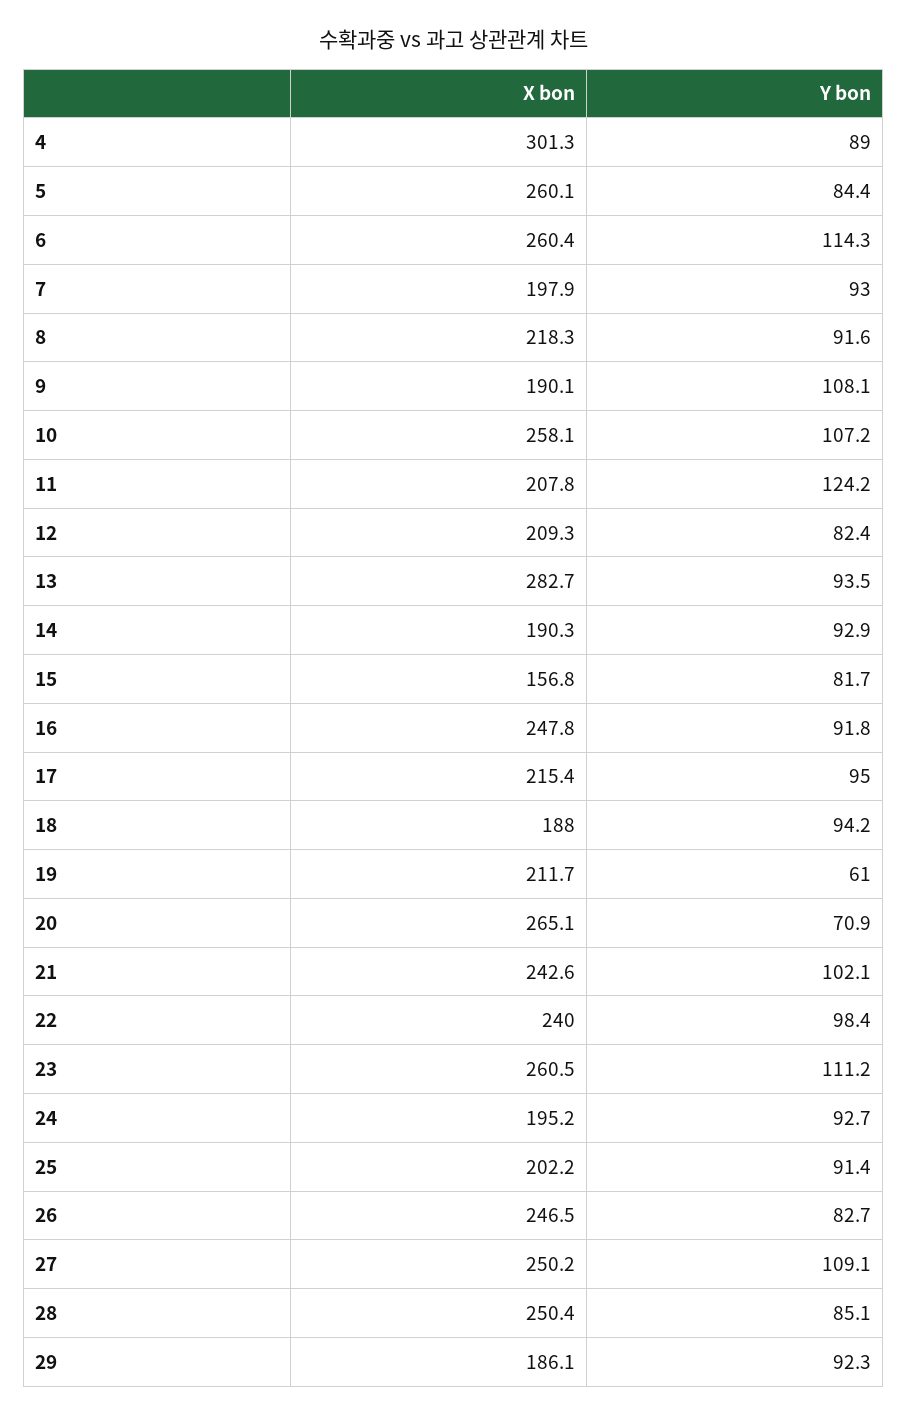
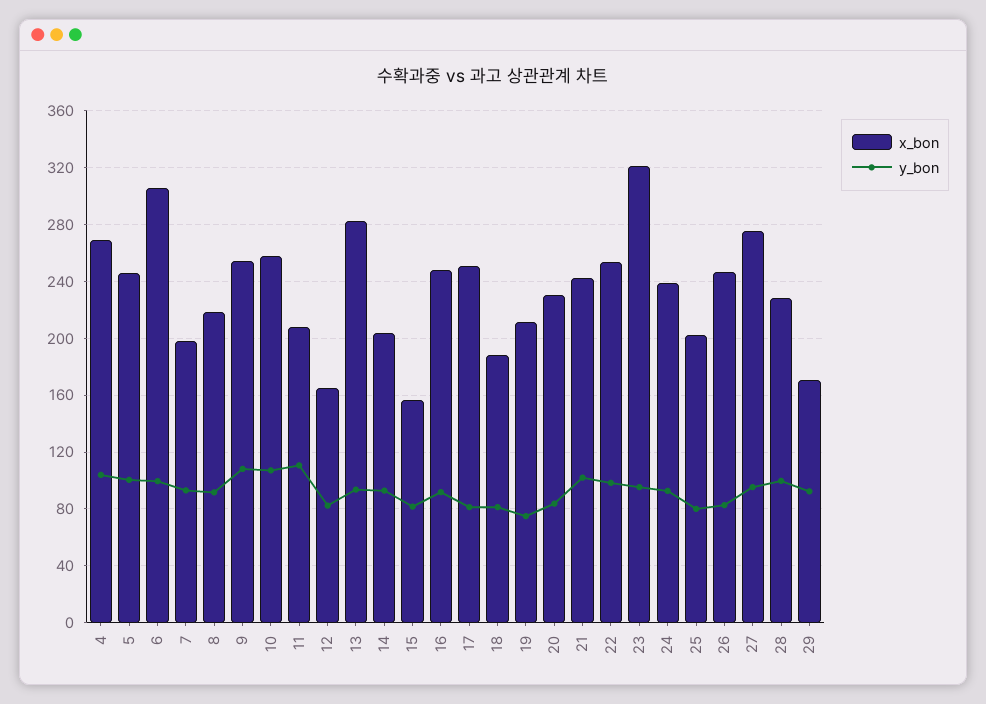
  {
    "X bon": {
-     "4": 301.3,
+     "4": 270,
-     "5": 260.1,
+     "5": 245,
-     "6": 260.4,
+     "6": 305,
      "7": 197.9,
      "8": 218.3,
-     "9": 190.1,
+     "9": 255,
      "10": 258.1,
      "11": 207.8,
-     "12": 209.3,
+     "12": 165,
      "13": 282.7,
-     "14": 190.3,
+     "14": 205,
      "15": 156.8,
      "16": 247.8,
-     "17": 215.4,
+     "17": 250,
      "18": 188,
      "19": 211.7,
-     "20": 265.1,
+     "20": 230,
      "21": 242.6,
-     "22": 240,
+     "22": 255,
-     "23": 260.5,
+     "23": 320,
-     "24": 195.2,
+     "24": 240,
      "25": 202.2,
      "26": 246.5,
-     "27": 250.2,
+     "27": 275,
-     "28": 250.4,
+     "28": 230,
-     "29": 186.1
+     "29": 170
    },
    "Y bon": {
-     "4": 89,
+     "4": 105,
-     "5": 84.4,
+     "5": 100,
-     "6": 114.3,
+     "6": 100,
      "7": 93,
      "8": 91.6,
      "9": 108.1,
      "10": 107.2,
-     "11": 124.2,
+     "11": 110,
      "12": 82.4,
      "13": 93.5,
      "14": 92.9,
      "15": 81.7,
      "16": 91.8,
-     "17": 95,
+     "17": 80,
-     "18": 94.2,
+     "18": 80,
-     "19": 61,
+     "19": 75,
-     "20": 70.9,
+     "20": 85,
      "21": 102.1,
      "22": 98.4,
-     "23": 111.2,
+     "23": 95,
      "24": 92.7,
-     "25": 91.4,
+     "25": 80,
      "26": 82.7,
-     "27": 109.1,
+     "27": 95,
-     "28": 85.1,
+     "28": 100,
      "29": 92.3
    }
  }

